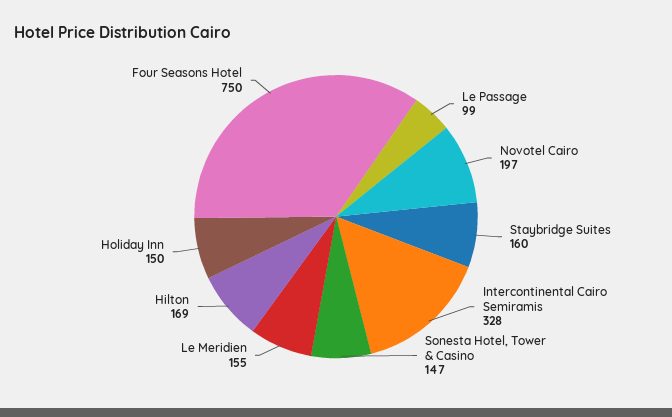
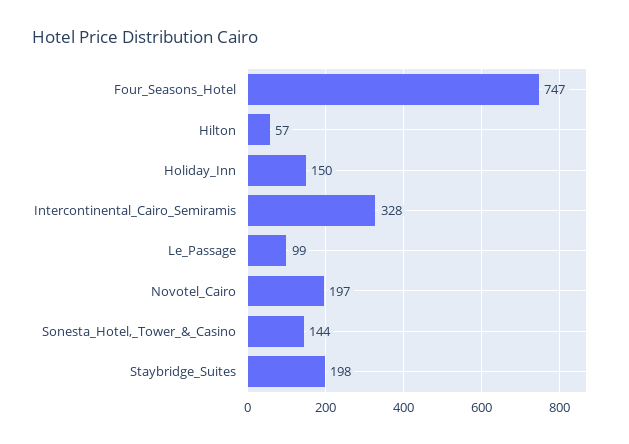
  {
    "Le Passage": 99,
    "Novotel Cairo": 197,
-   "Staybridge Suites": 160,
+   "Staybridge Suites": 198,
    "Intercontinental Cairo Semiramis": 328,
-   "Sonesta Hotel, Tower & Casino": 147,
+   "Sonesta Hotel, Tower & Casino": 144,
-   "Le Meridien": 155,
-   "Hilton": 169,
+   "Hilton": 57,
    "Holiday Inn": 150,
-   "Four Seasons Hotel": 750
+   "Four Seasons Hotel": 747
  }

